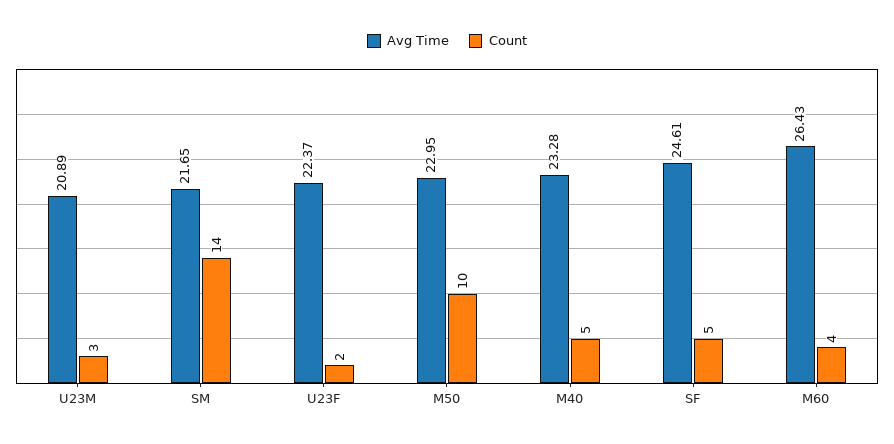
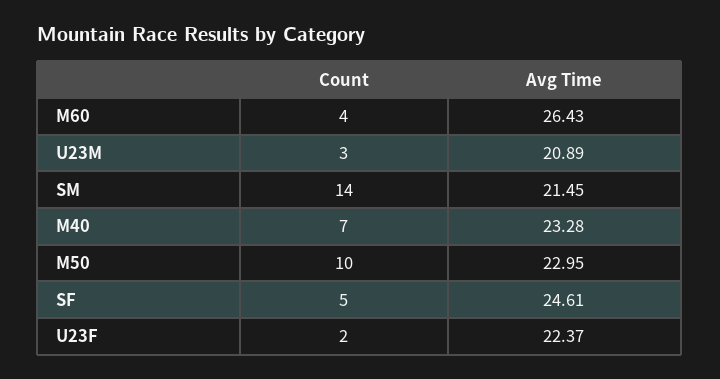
  {
    "Avg Time": {
      "U23M": 20.89,
-     "SM": 21.65,
+     "SM": 21.45,
      "U23F": 22.37,
      "M50": 22.95,
      "M40": 23.28,
      "SF": 24.61,
      "M60": 26.43
    },
    "Count": {
      "U23M": 3,
      "SM": 14,
      "U23F": 2,
      "M50": 10,
-     "M40": 5,
+     "M40": 7,
      "SF": 5,
      "M60": 4
    }
  }

